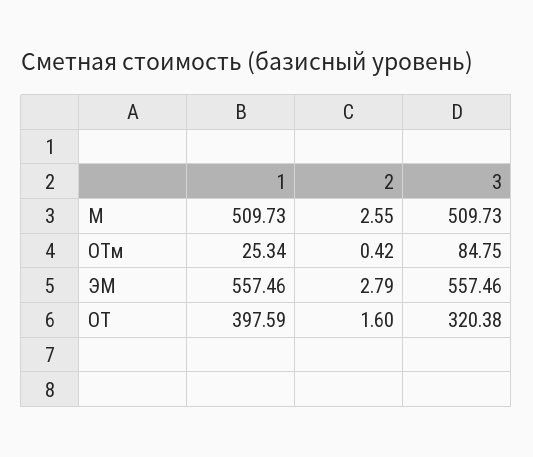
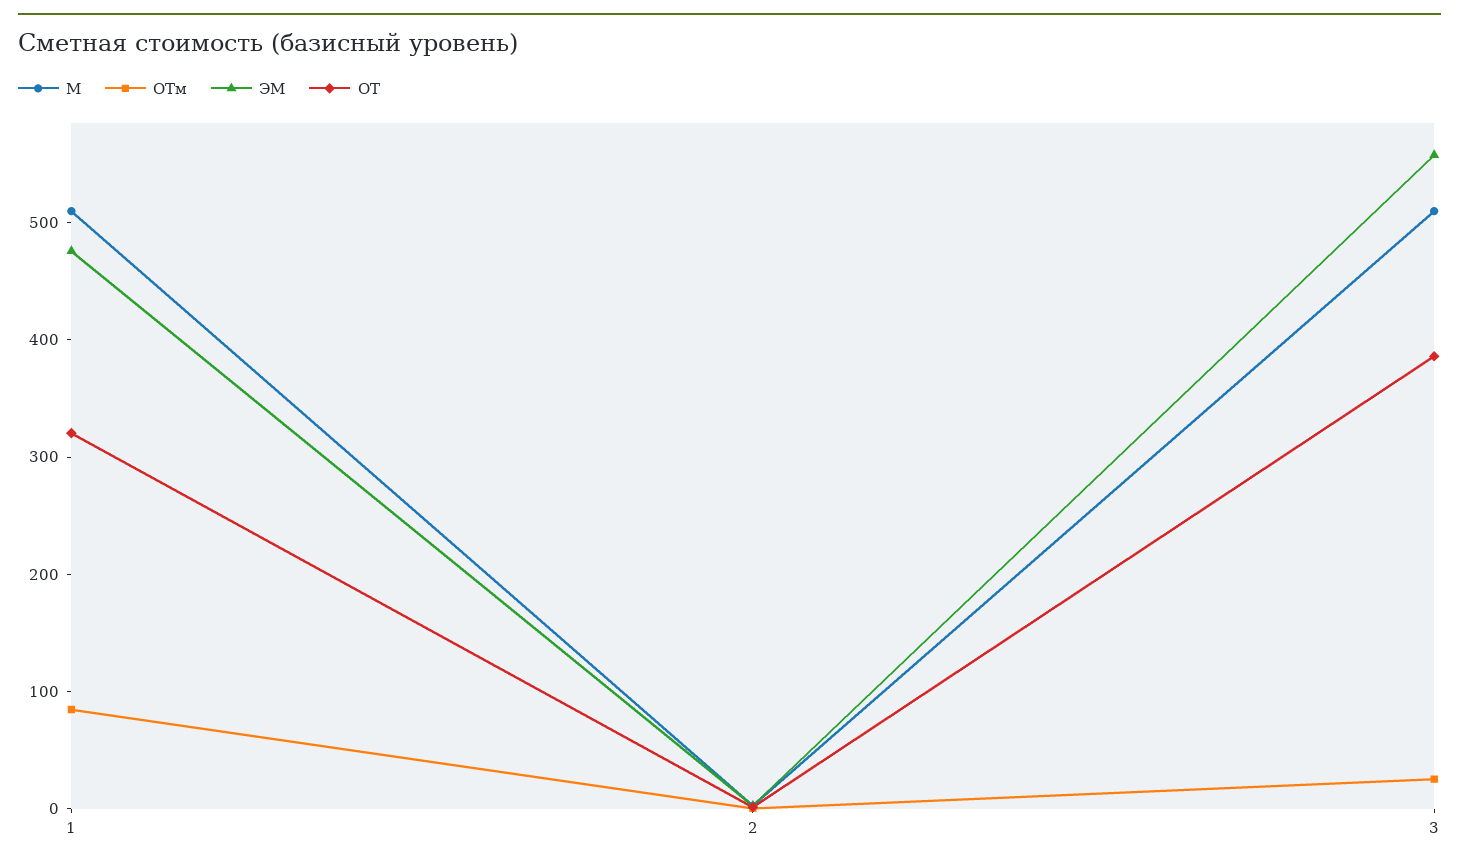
  {
    "М": {
      "1": 509.73,
      "2": 2.55,
      "3": 509.73
    },
    "ОТм": {
-     "1": 25.34,
+     "1": 80,
      "2": 0.42,
-     "3": 84.75
+     "3": 20
    },
    "ЭМ": {
-     "1": 557.46,
+     "1": 480,
      "2": 2.79,
      "3": 557.46
    },
    "ОТ": {
-     "1": 397.59,
+     "1": 320,
      "2": 1.6,
-     "3": 320.38
+     "3": 380
    }
  }

